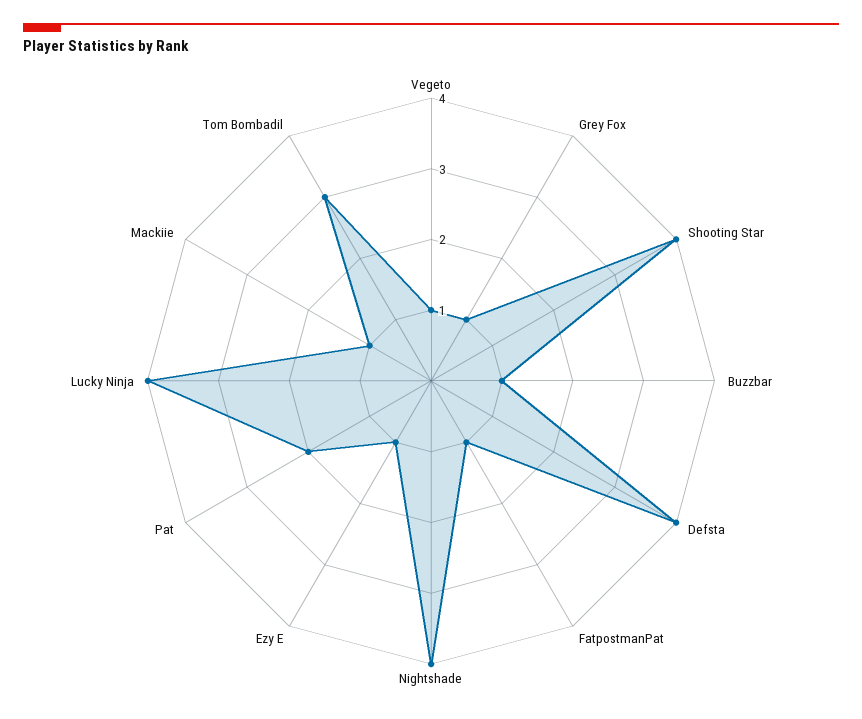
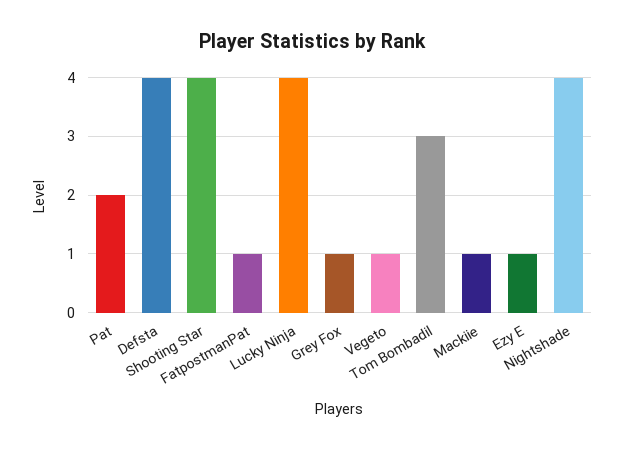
  {
    "Vegeto": 1,
    "Grey Fox": 1,
    "Shooting Star": 4,
-   "Buzzbar": 1,
    "Defsta": 4,
    "FatpostmanPat": 1,
    "Nightshade": 4,
    "Ezy E": 1,
    "Pat": 2,
    "Lucky Ninja": 4,
    "Mackiie": 1,
    "Tom Bombadil": 3
  }

